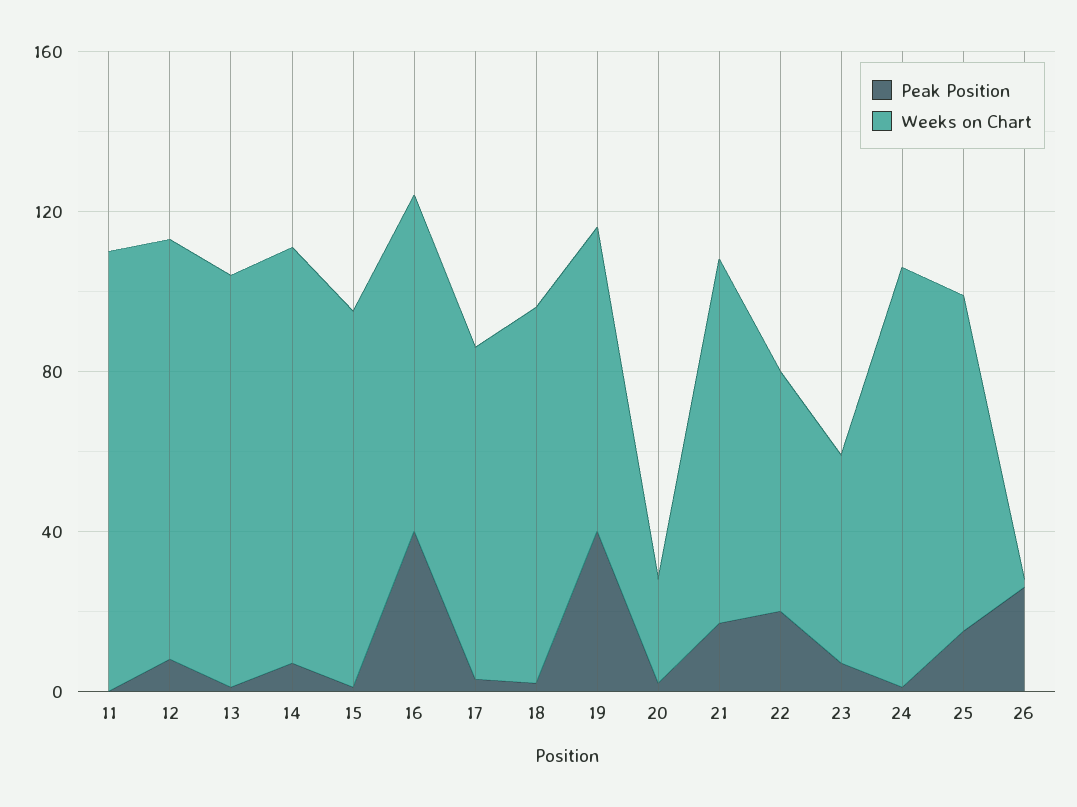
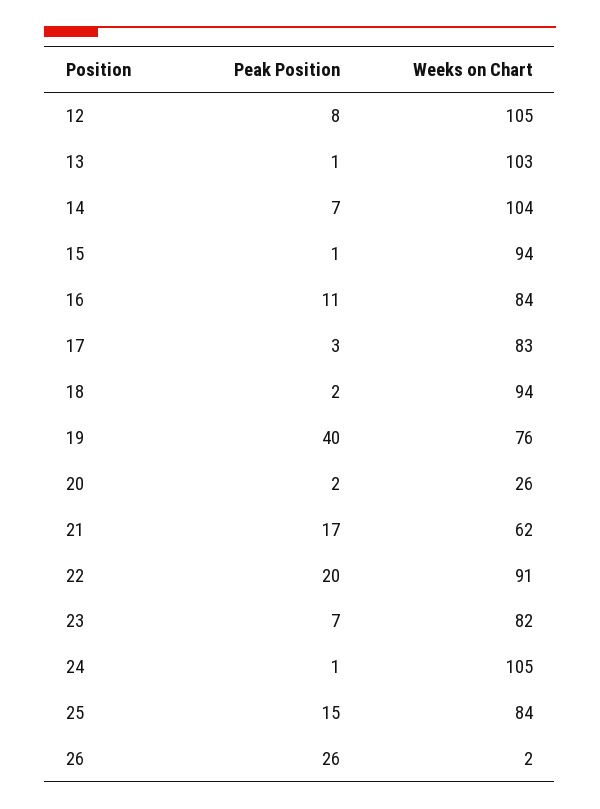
  {
    "Peak Position": {
-     "11": 0,
      "12": 8,
      "13": 1,
      "14": 7,
      "15": 1,
-     "16": 40,
+     "16": 11,
      "17": 3,
      "18": 2,
      "19": 40,
      "20": 2,
      "21": 17,
      "22": 20,
      "23": 7,
      "24": 1,
      "25": 15,
      "26": 26
    },
    "Weeks on Chart": {
-     "11": 110,
      "12": 105,
      "13": 103,
      "14": 104,
      "15": 94,
      "16": 84,
      "17": 83,
      "18": 94,
      "19": 76,
      "20": 26,
-     "21": 90,
+     "21": 62,
-     "22": 60,
+     "22": 91,
-     "23": 50,
+     "23": 82,
      "24": 105,
      "25": 84,
      "26": 2
    }
  }

